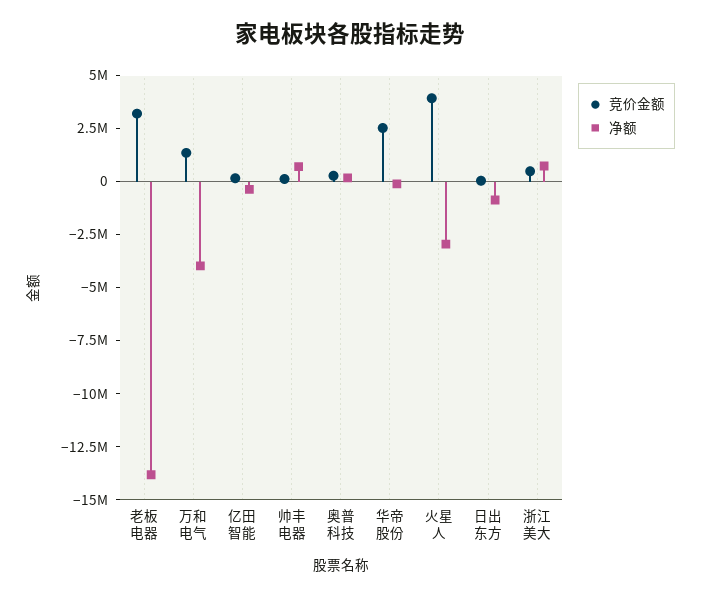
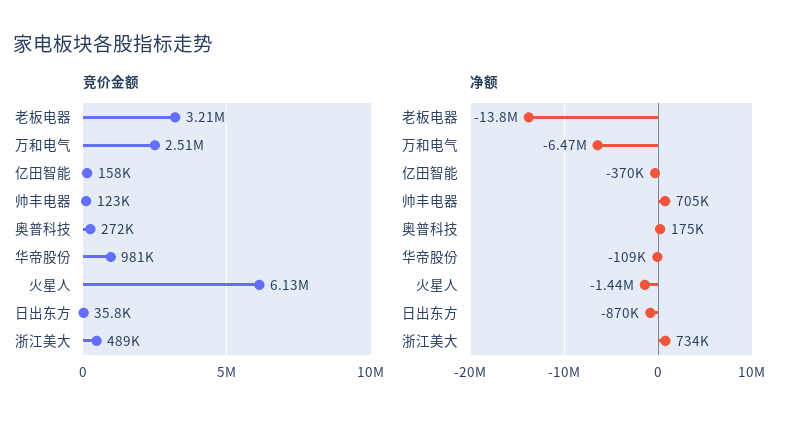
  {
    "竞价金额": {
      "老板电器": 3210000,
-     "万和电气": 1500000,
+     "万和电气": 2510000,
      "亿田智能": 158000,
      "帅丰电器": 123000,
      "奥普科技": 272000,
-     "华帝股份": 2500000,
+     "华帝股份": 981000,
-     "火星人": 4000000,
+     "火星人": 6130000,
      "日出东方": 35800,
      "浙江美大": 489000
    },
    "净额": {
      "老板电器": -13800000,
-     "万和电气": -4000000,
+     "万和电气": -6470000,
      "亿田智能": -370000,
      "帅丰电器": 705000,
      "奥普科技": 175000,
      "华帝股份": -109000,
-     "火星人": -3000000,
+     "火星人": -1440000,
      "日出东方": -870000,
      "浙江美大": 734000
    }
  }

